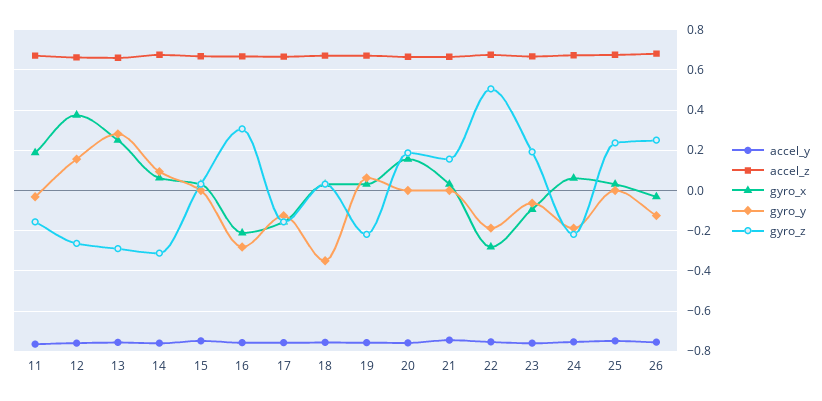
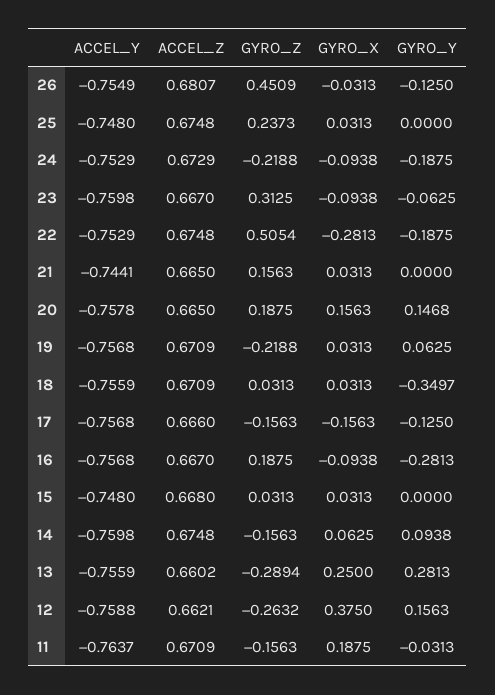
  {
    "accel_y": {
      "11": -0.7637,
      "12": -0.7588,
      "13": -0.7559,
      "14": -0.7598,
      "15": -0.748,
      "16": -0.7568,
      "17": -0.7568,
      "18": -0.7559,
      "19": -0.7568,
      "20": -0.7578,
      "21": -0.7441,
      "22": -0.7529,
      "23": -0.7598,
      "24": -0.7529,
      "25": -0.748,
      "26": -0.7549
    },
    "accel_z": {
      "11": 0.6709,
      "12": 0.6621,
      "13": 0.6602,
      "14": 0.6748,
      "15": 0.668,
      "16": 0.667,
      "17": 0.666,
      "18": 0.6709,
      "19": 0.6709,
      "20": 0.665,
      "21": 0.665,
      "22": 0.6748,
      "23": 0.667,
      "24": 0.6729,
      "25": 0.6748,
      "26": 0.6807
    },
    "gyro_x": {
      "11": 0.1875,
      "12": 0.375,
      "13": 0.25,
      "14": 0.0625,
      "15": 0.0313,
-     "16": -0.2,
+     "16": -0.0938,
      "17": -0.1563,
      "18": 0.0313,
      "19": 0.0313,
      "20": 0.1563,
      "21": 0.0313,
      "22": -0.2813,
      "23": -0.0938,
-     "24": 0.05,
+     "24": -0.0938,
      "25": 0.0313,
      "26": -0.0313
    },
    "gyro_y": {
      "11": -0.0313,
      "12": 0.1563,
      "13": 0.2813,
      "14": 0.0938,
      "15": 0,
      "16": -0.2813,
      "17": -0.125,
      "18": -0.3497,
      "19": 0.0625,
-     "20": 0,
+     "20": 0.1468,
      "21": 0,
      "22": -0.1875,
      "23": -0.0625,
      "24": -0.1875,
      "25": 0,
      "26": -0.125
    },
    "gyro_z": {
      "11": -0.1563,
      "12": -0.2632,
      "13": -0.2894,
-     "14": -0.3,
+     "14": -0.1563,
      "15": 0.0313,
-     "16": 0.3,
+     "16": 0.1875,
      "17": -0.1563,
      "18": 0.0313,
      "19": -0.2188,
      "20": 0.1875,
      "21": 0.1563,
      "22": 0.5054,
-     "23": 0.2,
+     "23": 0.3125,
      "24": -0.2188,
      "25": 0.2373,
-     "26": 0.25
+     "26": 0.4509
    }
  }

